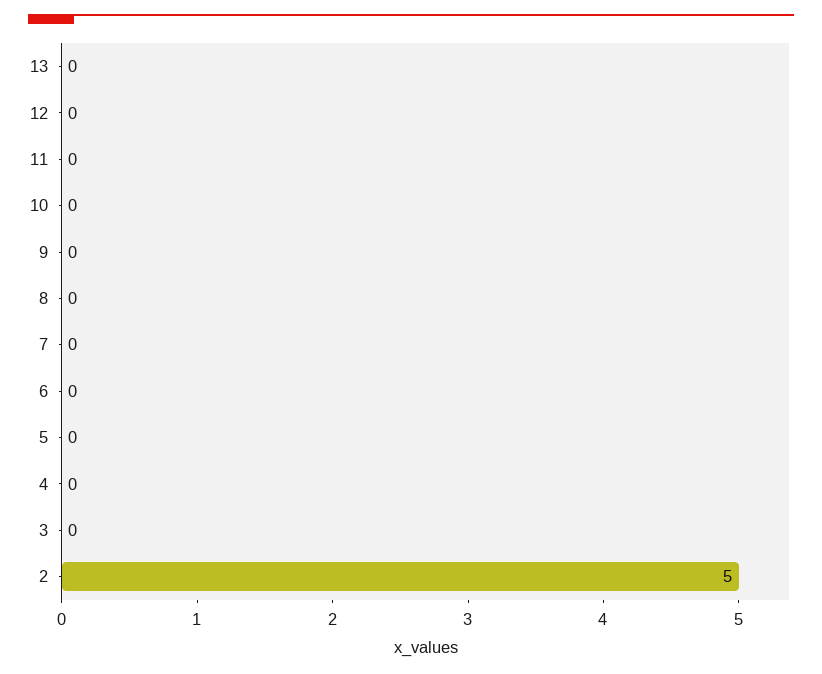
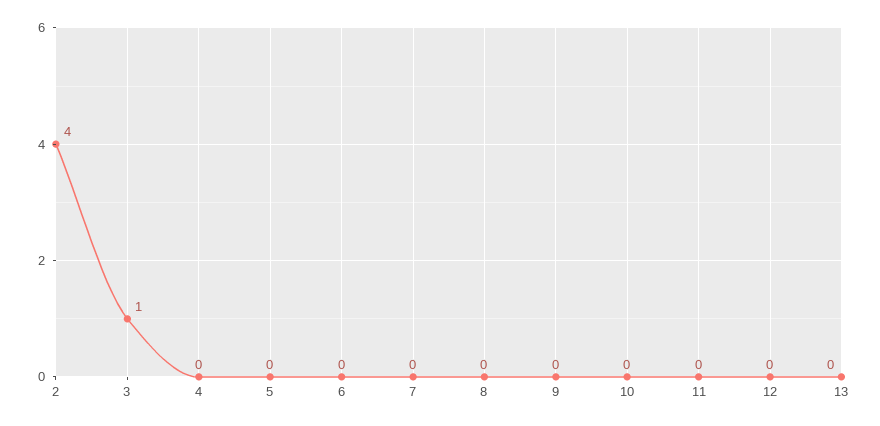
  {
    "13": 0,
    "12": 0,
    "11": 0,
    "10": 0,
    "9": 0,
    "8": 0,
    "7": 0,
    "6": 0,
    "5": 0,
    "4": 0,
-   "3": 0,
+   "3": 1,
-   "2": 5
+   "2": 4
  }

